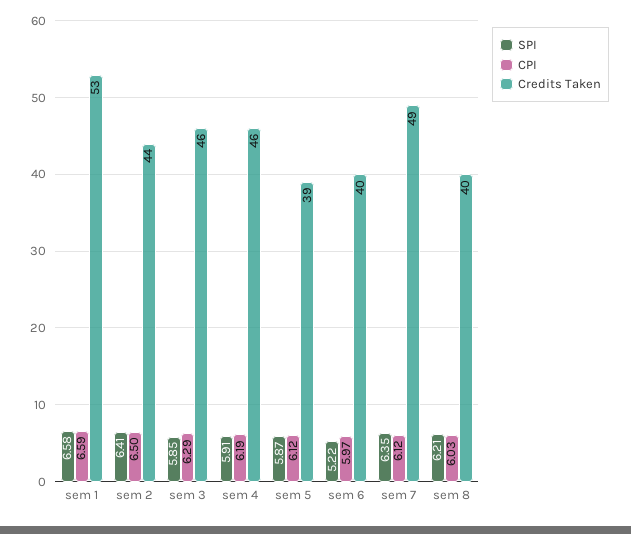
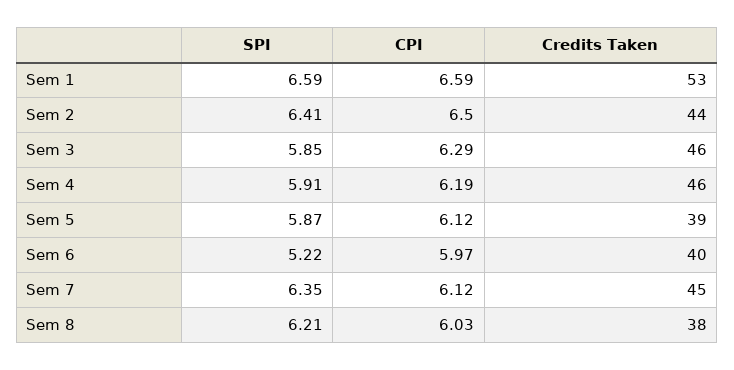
  {
    "SPI": {
-     "sem 1": 6.58,
+     "sem 1": 6.59,
      "sem 2": 6.41,
      "sem 3": 5.85,
      "sem 4": 5.91,
      "sem 5": 5.87,
      "sem 6": 5.22,
      "sem 7": 6.35,
      "sem 8": 6.21
    },
    "CPI": {
      "sem 1": 6.59,
      "sem 2": 6.5,
      "sem 3": 6.29,
      "sem 4": 6.19,
      "sem 5": 6.12,
      "sem 6": 5.97,
      "sem 7": 6.12,
      "sem 8": 6.03
    },
    "Credits Taken": {
      "sem 1": 53,
      "sem 2": 44,
      "sem 3": 46,
      "sem 4": 46,
      "sem 5": 39,
      "sem 6": 40,
-     "sem 7": 49,
+     "sem 7": 45,
-     "sem 8": 40
+     "sem 8": 38
    }
  }

